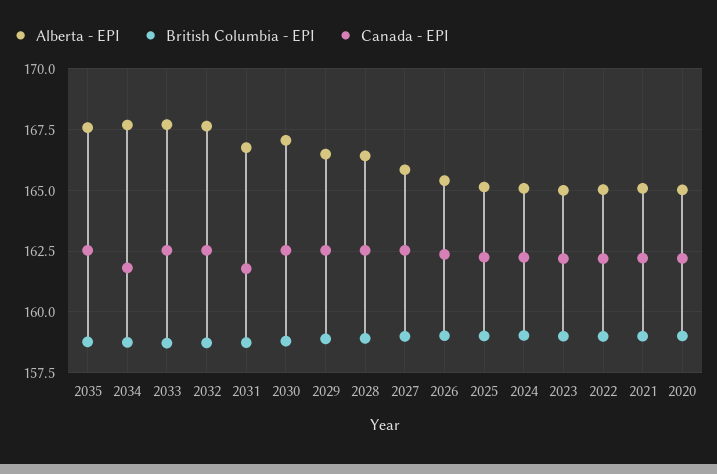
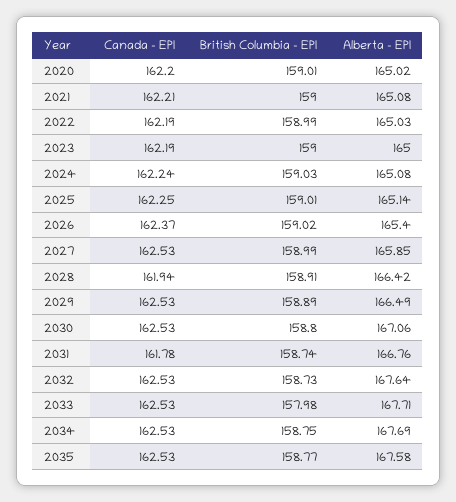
  {
    "Alberta - EPI": {
      "2035": 167.58,
      "2034": 167.69,
      "2033": 167.71,
      "2032": 167.64,
      "2031": 166.76,
      "2030": 167.06,
      "2029": 166.49,
      "2028": 166.42,
      "2027": 165.85,
      "2026": 165.4,
      "2025": 165.14,
      "2024": 165.08,
      "2023": 165,
      "2022": 165.03,
      "2021": 165.08,
      "2020": 165.02
    },
    "British Columbia - EPI": {
      "2035": 158.77,
      "2034": 158.75,
-     "2033": 158.75,
+     "2033": 157.98,
      "2032": 158.73,
      "2031": 158.74,
      "2030": 158.8,
      "2029": 158.89,
      "2028": 158.91,
      "2027": 158.99,
      "2026": 159.02,
      "2025": 159.01,
      "2024": 159.03,
      "2023": 159,
      "2022": 158.99,
      "2021": 159,
      "2020": 159.01
    },
    "Canada - EPI": {
      "2035": 162.53,
-     "2034": 161.75,
+     "2034": 162.53,
      "2033": 162.53,
      "2032": 162.53,
      "2031": 161.78,
      "2030": 162.53,
      "2029": 162.53,
-     "2028": 162.5,
+     "2028": 161.94,
      "2027": 162.53,
      "2026": 162.37,
      "2025": 162.25,
      "2024": 162.24,
      "2023": 162.19,
      "2022": 162.19,
      "2021": 162.21,
      "2020": 162.2
    }
  }

